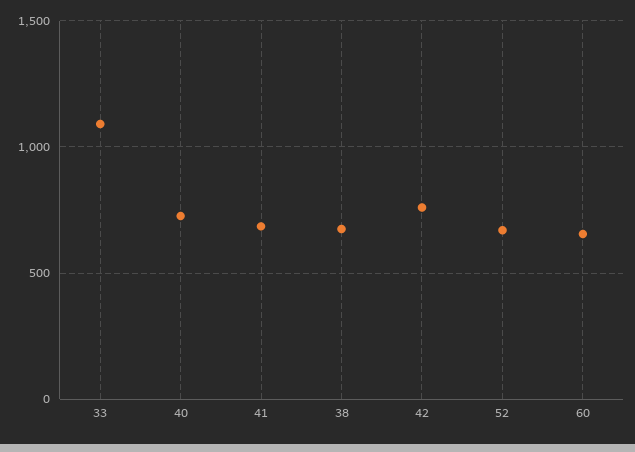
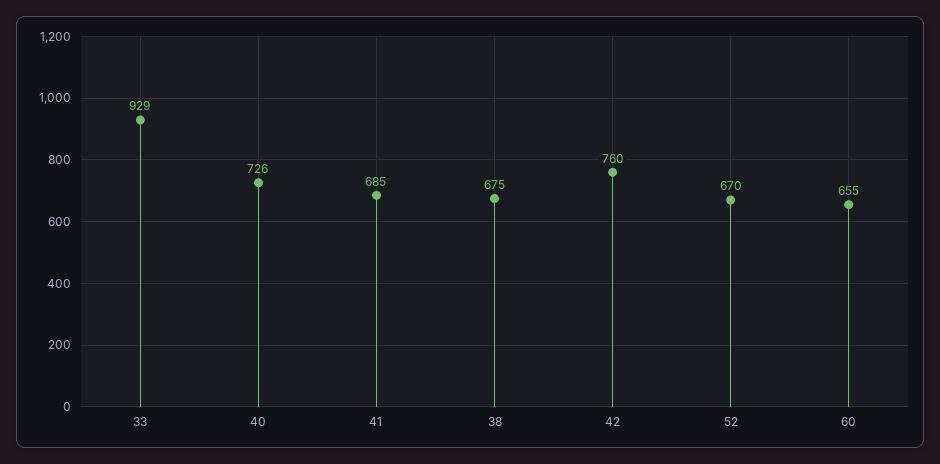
  {
-   "33": 1100,
+   "33": 929,
    "40": 726,
    "41": 685,
    "38": 675,
    "42": 760,
    "52": 670,
    "60": 655
  }

